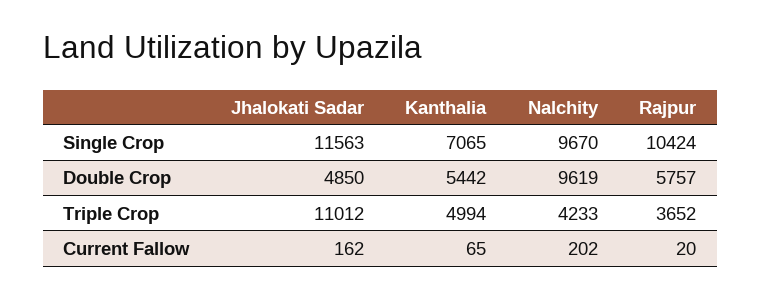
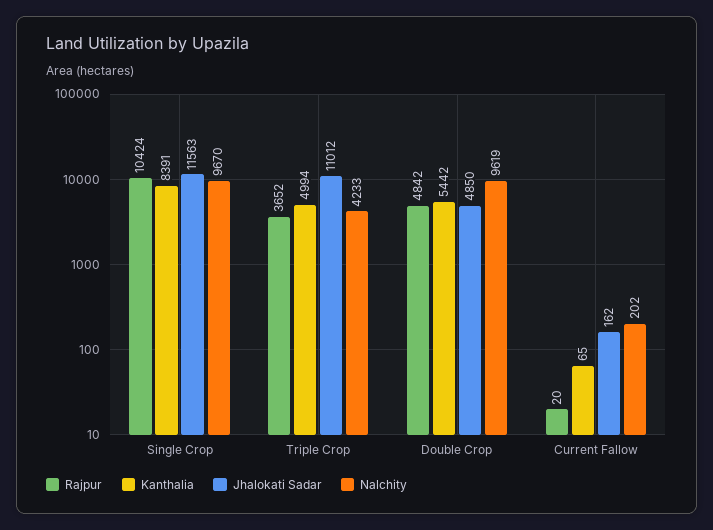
  {
    "Jhalokati Sadar": {
      "Single Crop": 11563,
      "Double Crop": 4850,
      "Triple Crop": 11012,
      "Current Fallow": 162
    },
    "Kanthalia": {
-     "Single Crop": 7065,
+     "Single Crop": 8391,
      "Double Crop": 5442,
      "Triple Crop": 4994,
      "Current Fallow": 65
    },
    "Nalchity": {
      "Single Crop": 9670,
      "Double Crop": 9619,
      "Triple Crop": 4233,
      "Current Fallow": 202
    },
    "Rajpur": {
      "Single Crop": 10424,
-     "Double Crop": 5757,
+     "Double Crop": 4842,
      "Triple Crop": 3652,
      "Current Fallow": 20
    }
  }

